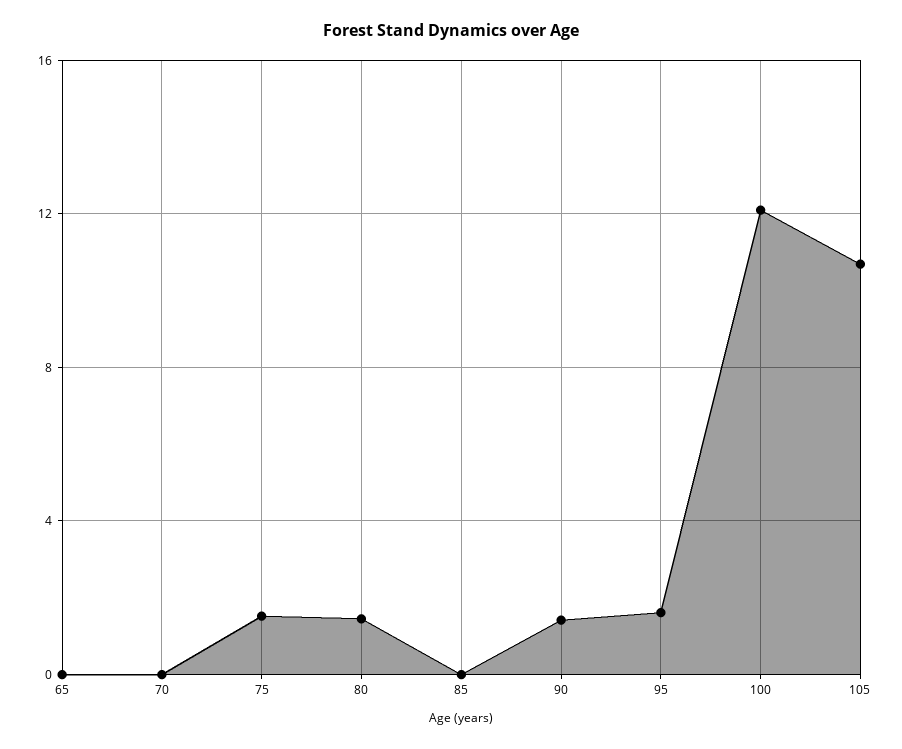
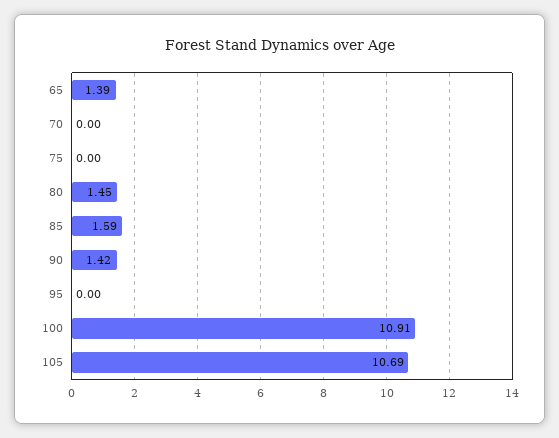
  {
-   "65": 0,
+   "65": 1.39,
    "70": 0,
-   "75": 1.5,
+   "75": 0,
    "80": 1.45,
-   "85": 0,
+   "85": 1.59,
    "90": 1.42,
-   "95": 1.5,
+   "95": 0,
-   "100": 12,
+   "100": 10.91,
    "105": 10.69
  }

